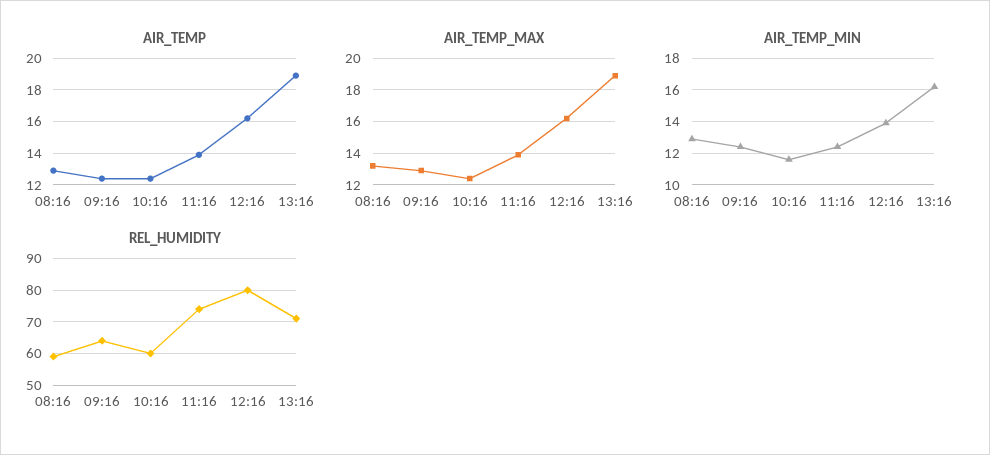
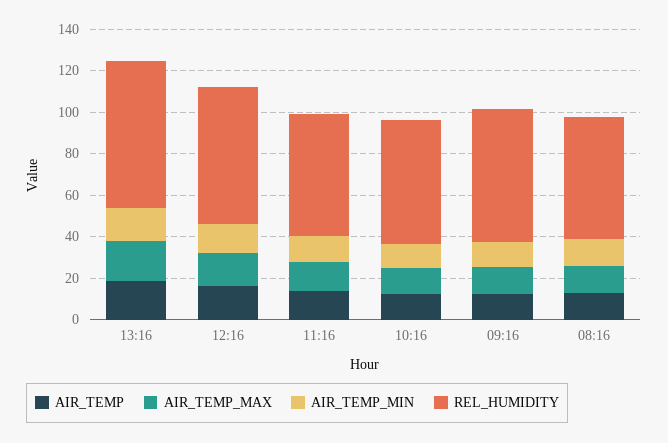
  {
    "AIR_TEMP": {
      "08:16": 13,
      "09:16": 12.5,
      "10:16": 12.5,
      "11:16": 14,
      "12:16": 16,
      "13:16": 19
    },
    "AIR_TEMP_MAX": {
      "08:16": 13,
      "09:16": 13,
      "10:16": 12.5,
      "11:16": 14,
      "12:16": 16,
      "13:16": 19
    },
    "AIR_TEMP_MIN": {
      "08:16": 13,
      "09:16": 12.5,
      "10:16": 11.5,
      "11:16": 12.5,
      "12:16": 14,
      "13:16": 16
    },
    "REL_HUMIDITY": {
      "08:16": 60,
      "09:16": 65,
      "10:16": 60,
-     "11:16": 75,
+     "11:16": 60,
-     "12:16": 80,
+     "12:16": 65,
      "13:16": 70
    }
  }

